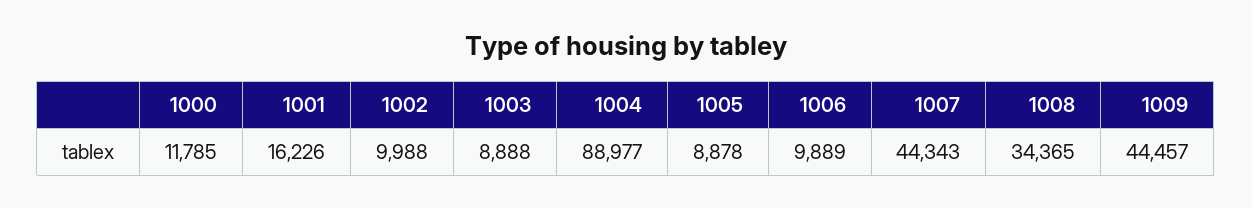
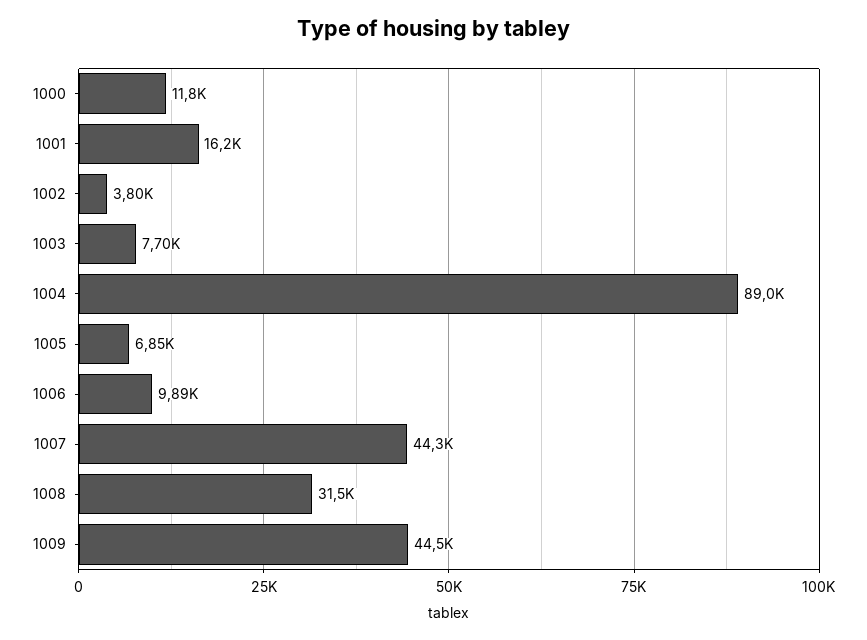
  {
    "1000": 11785,
    "1001": 16226,
-   "1002": 9988,
+   "1002": 3800,
-   "1003": 8888,
+   "1003": 7700,
    "1004": 88977,
-   "1005": 8878,
+   "1005": 6850,
    "1006": 9889,
    "1007": 44343,
-   "1008": 34365,
+   "1008": 31500,
    "1009": 44457
  }

